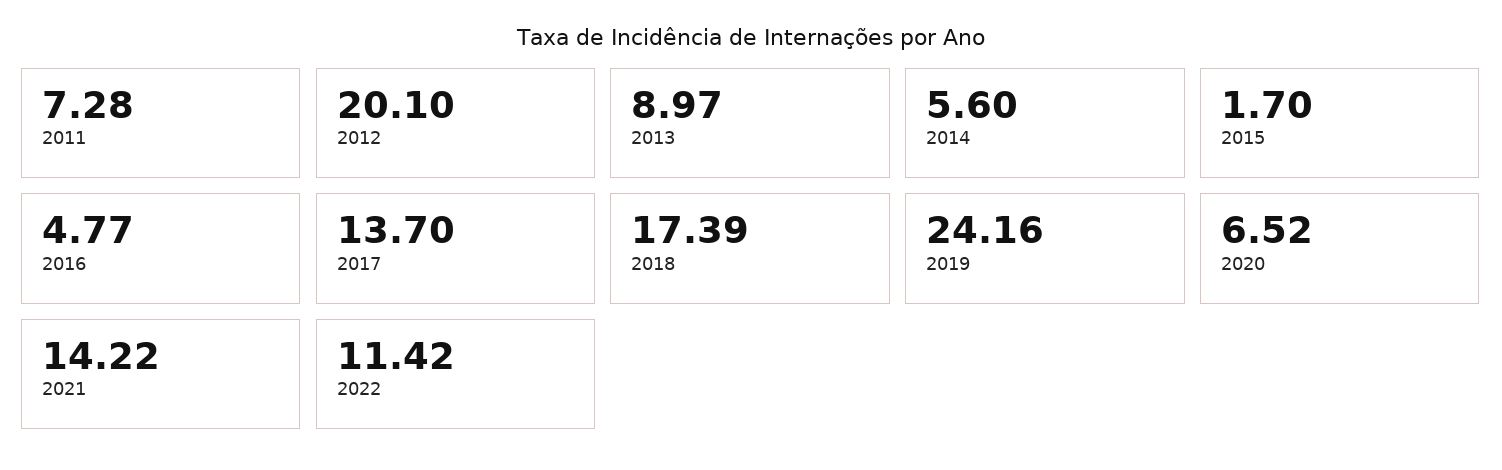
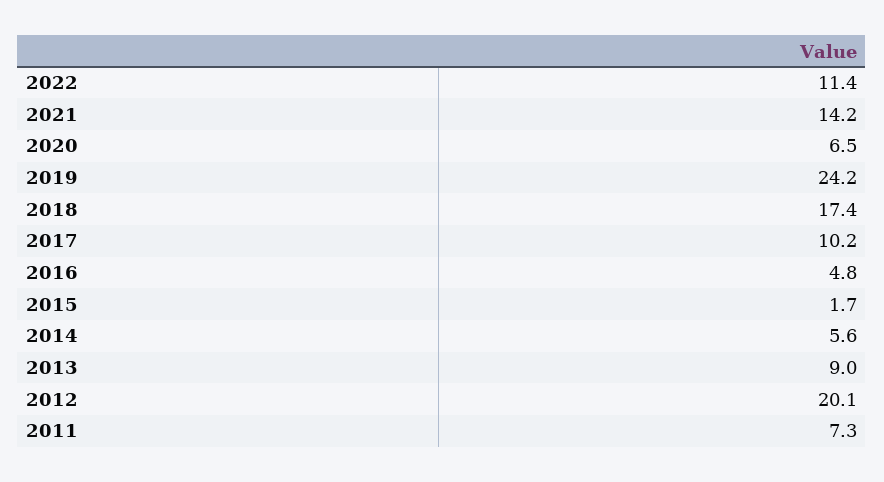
  {
    "2011": 7.28,
    "2012": 20.1,
    "2013": 8.97,
    "2014": 5.6,
    "2015": 1.7,
    "2016": 4.77,
-   "2017": 13.7,
+   "2017": 10.2,
    "2018": 17.39,
    "2019": 24.16,
    "2020": 6.52,
    "2021": 14.22,
    "2022": 11.42
  }

